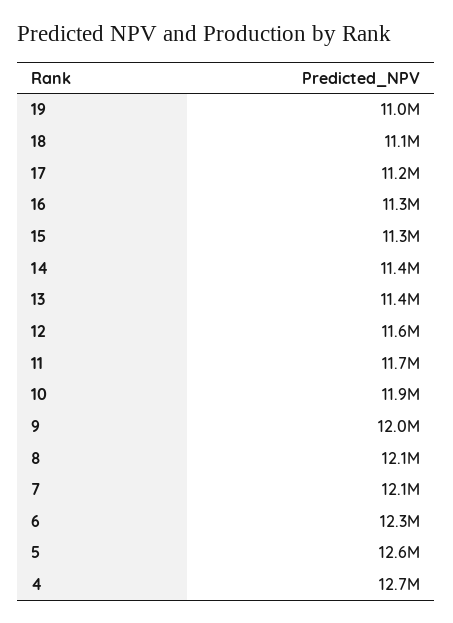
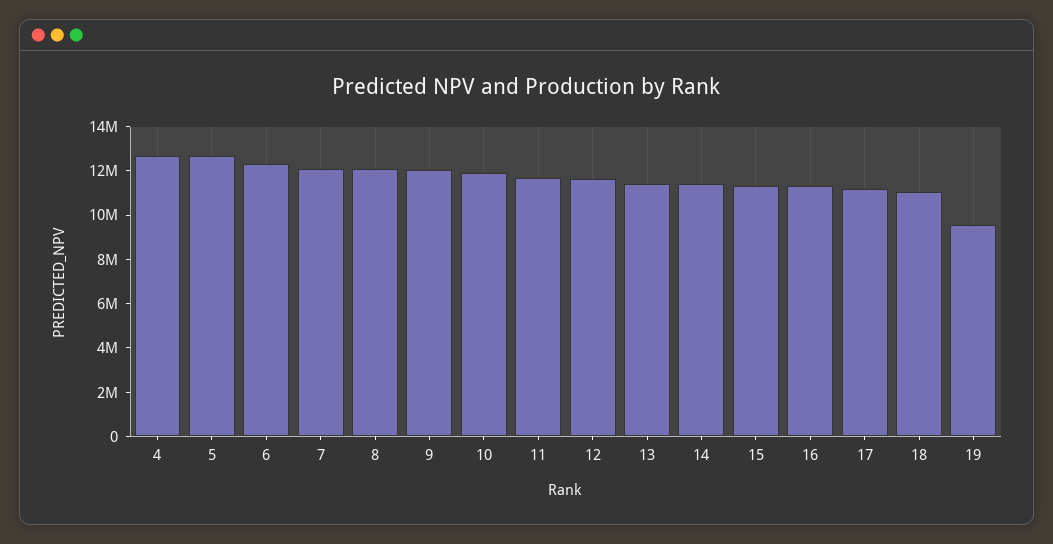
  {
-   "19": 11000000,
+   "19": 9500000,
    "18": 11100000,
    "17": 11200000,
    "16": 11300000,
    "15": 11300000,
    "14": 11400000,
    "13": 11400000,
    "12": 11600000,
    "11": 11700000,
    "10": 11900000,
    "9": 12000000,
    "8": 12100000,
    "7": 12100000,
    "6": 12300000,
    "5": 12600000,
    "4": 12700000
  }

